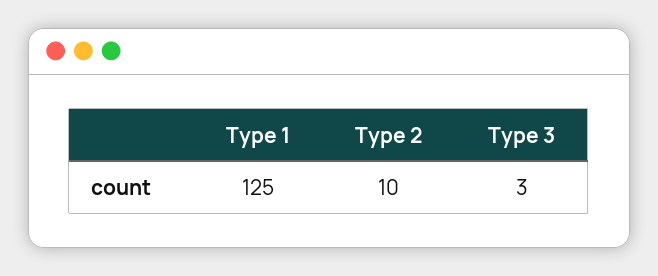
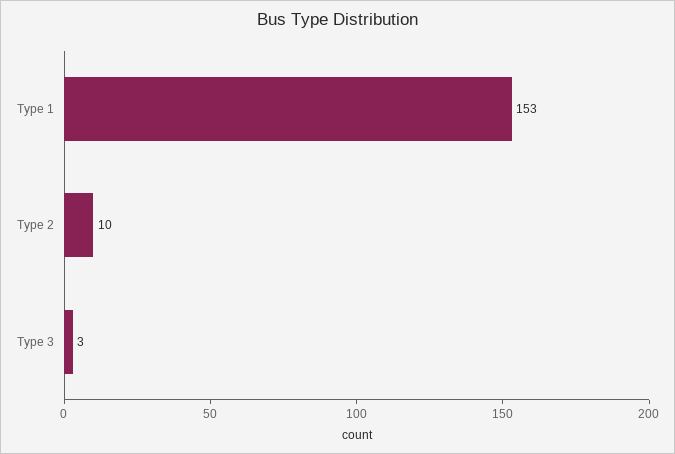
  {
-   "Type 1": 125,
+   "Type 1": 153,
    "Type 2": 10,
    "Type 3": 3
  }

